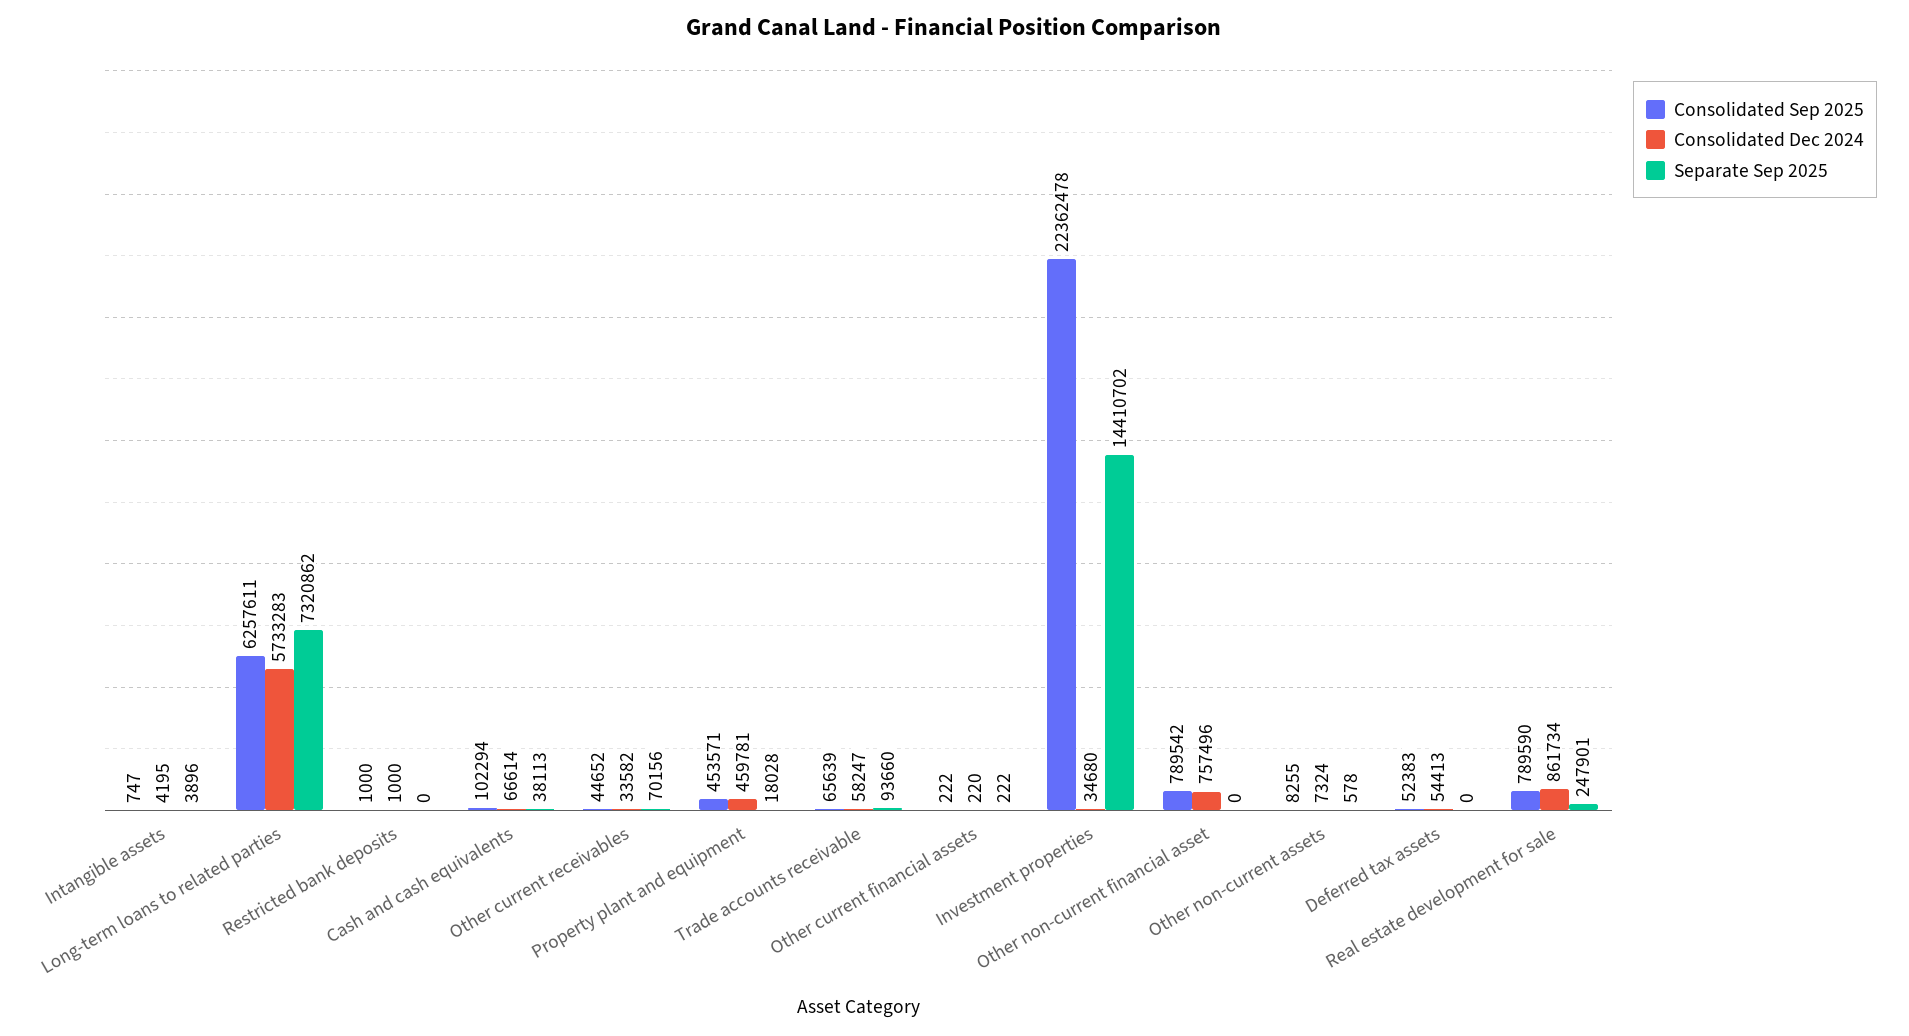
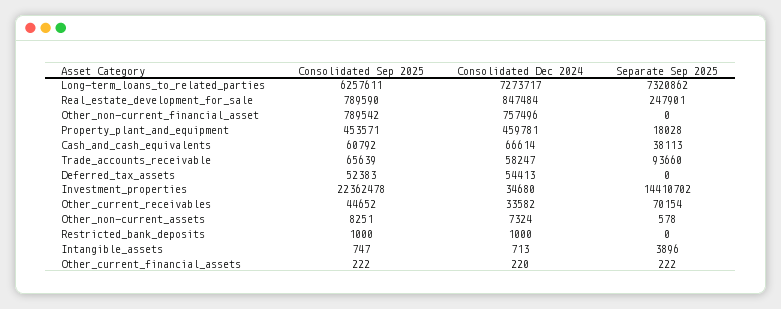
  {
    "Consolidated Sep 2025": {
      "Intangible assets": 747,
      "Long-term loans to related parties": 6257611,
      "Restricted bank deposits": 1000,
-     "Cash and cash equivalents": 102294,
+     "Cash and cash equivalents": 60792,
      "Other current receivables": 44652,
      "Property plant and equipment": 453571,
      "Trade accounts receivable": 65639,
      "Other current financial assets": 222,
      "Investment properties": 22362478,
      "Other non-current financial asset": 789542,
-     "Other non-current assets": 8255,
+     "Other non-current assets": 8251,
      "Deferred tax assets": 52383,
      "Real estate development for sale": 789590
    },
    "Consolidated Dec 2024": {
-     "Intangible assets": 4195,
+     "Intangible assets": 713,
-     "Long-term loans to related parties": 5733283,
+     "Long-term loans to related parties": 7273717,
      "Restricted bank deposits": 1000,
      "Cash and cash equivalents": 66614,
      "Other current receivables": 33582,
      "Property plant and equipment": 459781,
      "Trade accounts receivable": 58247,
      "Other current financial assets": 220,
      "Investment properties": 34680,
      "Other non-current financial asset": 757496,
      "Other non-current assets": 7324,
      "Deferred tax assets": 54413,
-     "Real estate development for sale": 861734
+     "Real estate development for sale": 847484
    },
    "Separate Sep 2025": {
      "Intangible assets": 3896,
      "Long-term loans to related parties": 7320862,
      "Restricted bank deposits": 0,
      "Cash and cash equivalents": 38113,
-     "Other current receivables": 70156,
+     "Other current receivables": 70154,
      "Property plant and equipment": 18028,
      "Trade accounts receivable": 93660,
      "Other current financial assets": 222,
      "Investment properties": 14410702,
      "Other non-current financial asset": 0,
      "Other non-current assets": 578,
      "Deferred tax assets": 0,
      "Real estate development for sale": 247901
    }
  }

